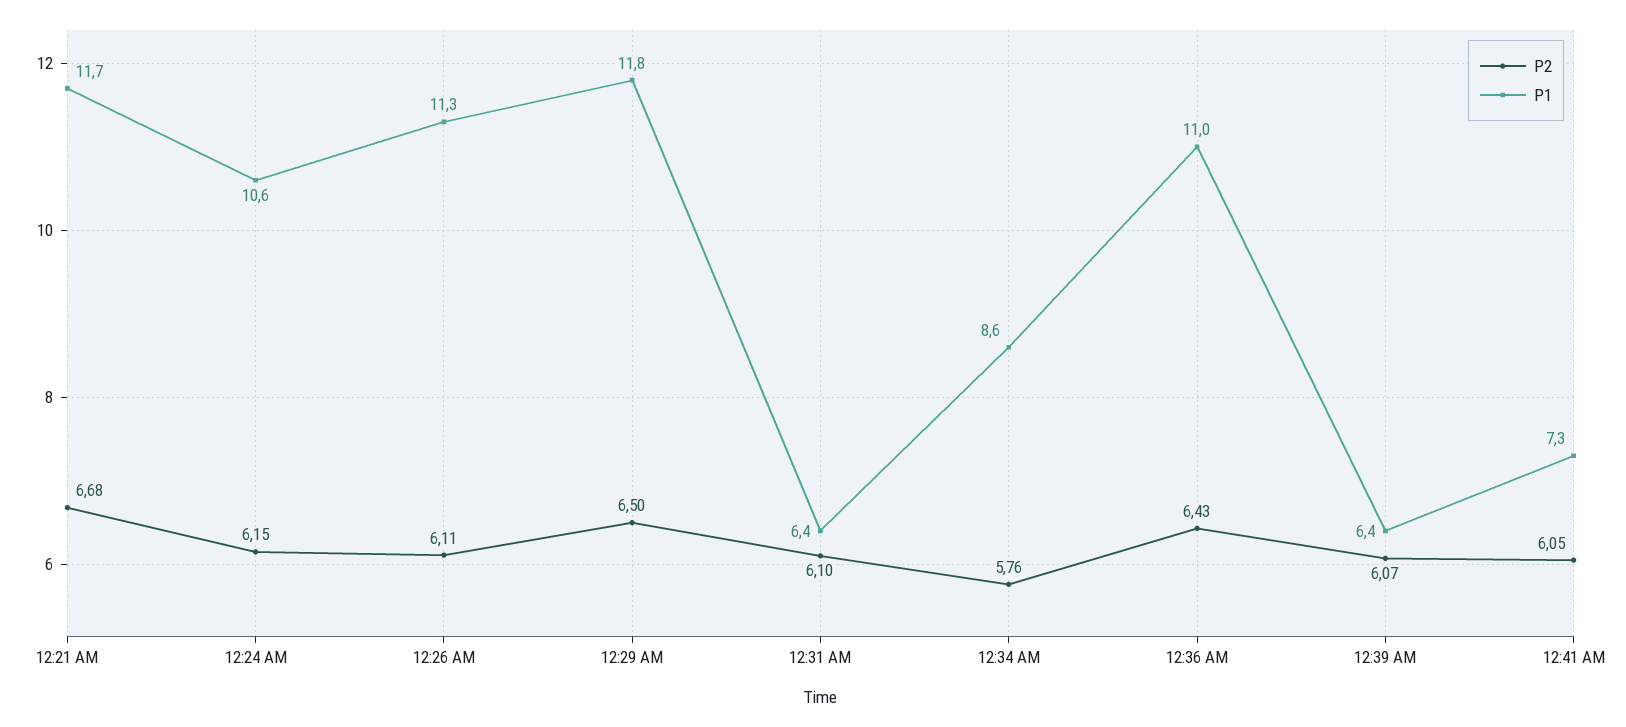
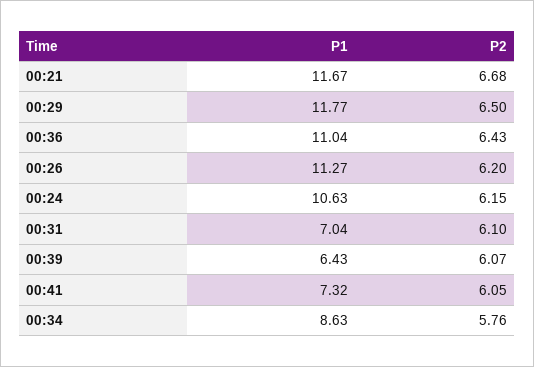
  {
    "P2": {
      "12:21 AM": 6.68,
      "12:24 AM": 6.15,
-     "12:26 AM": 6.11,
+     "12:26 AM": 6.2,
      "12:29 AM": 6.5,
      "12:31 AM": 6.1,
      "12:34 AM": 5.76,
      "12:36 AM": 6.43,
      "12:39 AM": 6.07,
      "12:41 AM": 6.05
    },
    "P1": {
      "12:21 AM": 11.67,
      "12:24 AM": 10.63,
      "12:26 AM": 11.27,
      "12:29 AM": 11.77,
-     "12:31 AM": 6.4,
+     "12:31 AM": 7.04,
      "12:34 AM": 8.63,
      "12:36 AM": 11.04,
      "12:39 AM": 6.43,
      "12:41 AM": 7.32
    }
  }

